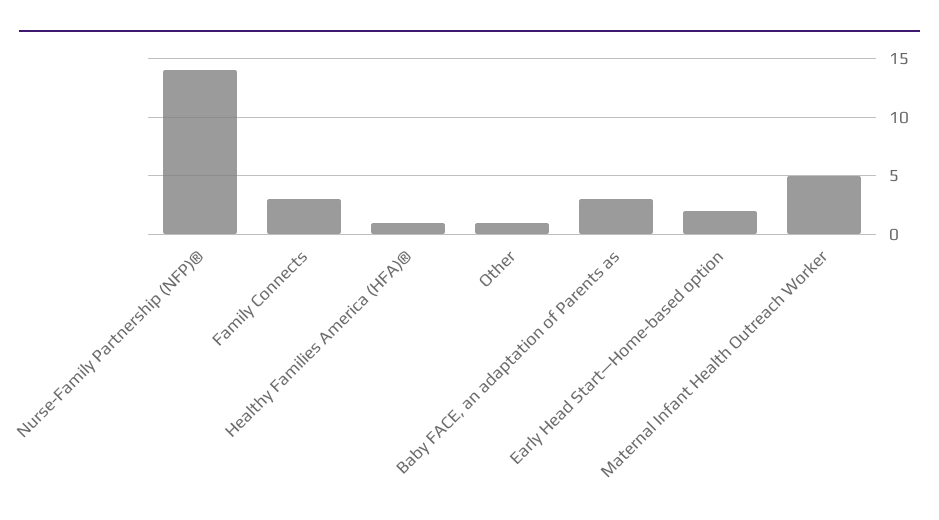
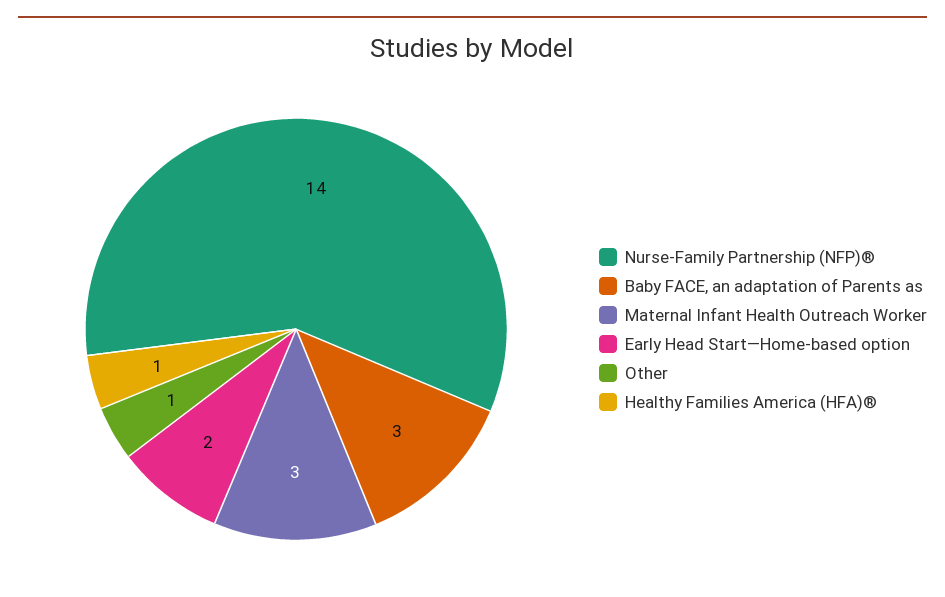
  {
    "Nurse-Family Partnership (NFP)®": 14,
-   "Family Connects": 3,
    "Healthy Families America (HFA)®": 1,
    "Other": 1,
    "Baby FACE, an adaptation of Parents as": 3,
    "Early Head Start—Home-based option": 2,
-   "Maternal Infant Health Outreach Worker": 5
+   "Maternal Infant Health Outreach Worker": 3
  }

